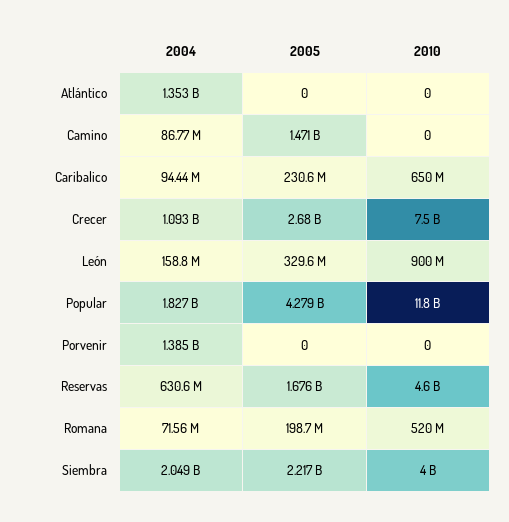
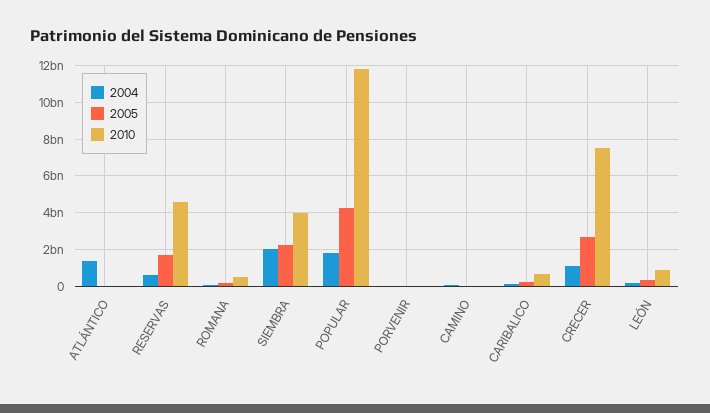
  {
    "2004": {
      "Atlántico": 1353000000,
      "Camino": 86770000,
      "Caribalico": 94440000,
      "Crecer": 1093000000,
      "León": 158800000,
      "Popular": 1827000000,
-     "Porvenir": 1385000000,
+     "Porvenir": 0,
      "Reservas": 630600000,
      "Romana": 71560000,
      "Siembra": 2049000000
    },
    "2005": {
      "Atlántico": 0,
-     "Camino": 1471000000,
+     "Camino": 0,
      "Caribalico": 230600000,
      "Crecer": 2680000000,
      "León": 329600000,
      "Popular": 4279000000,
      "Porvenir": 0,
      "Reservas": 1676000000,
      "Romana": 198700000,
      "Siembra": 2217000000
    },
    "2010": {
      "Atlántico": 0,
      "Camino": 0,
      "Caribalico": 650000000,
      "Crecer": 7500000000,
      "León": 900000000,
      "Popular": 11800000000,
      "Porvenir": 0,
      "Reservas": 4600000000,
      "Romana": 520000000,
      "Siembra": 4000000000
    }
  }

